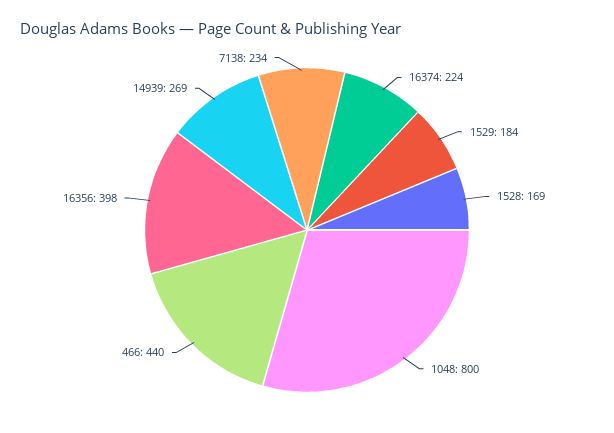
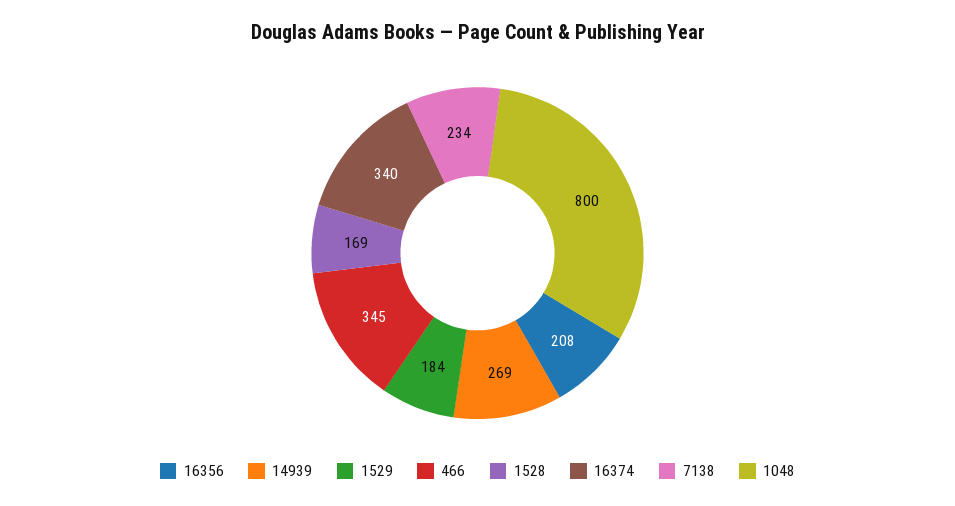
  {
-   "16374": 224,
+   "16374": 340,
    "1529": 184,
    "1528": 169,
    "1048": 800,
-   "466": 440,
+   "466": 345,
-   "16356": 398,
+   "16356": 208,
    "14939": 269,
    "7138": 234
  }

